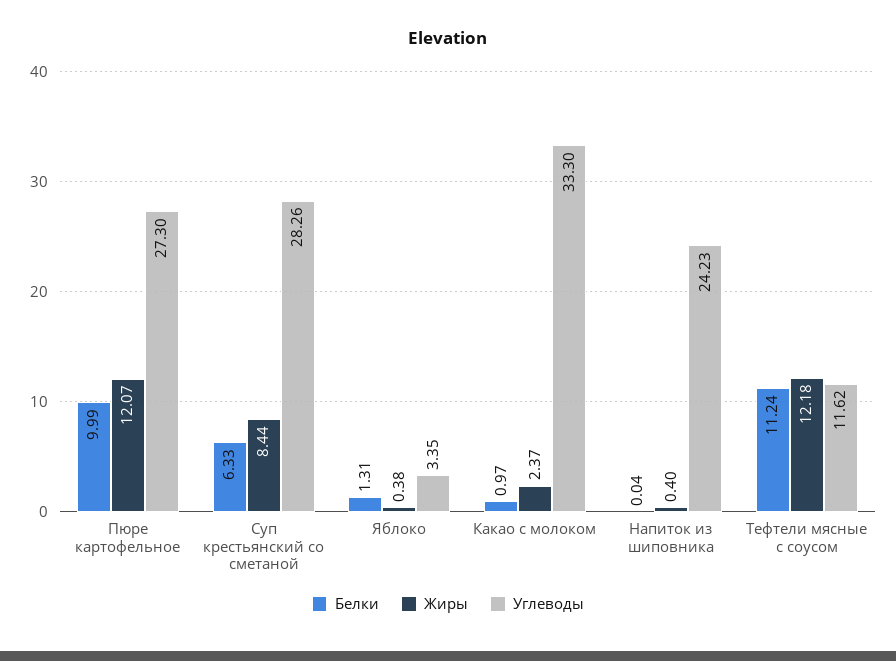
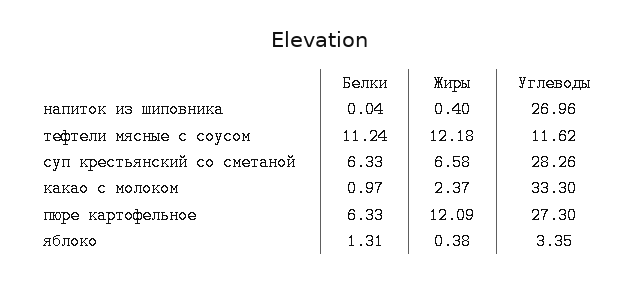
  {
    "Белки": {
-     "Пюре картофельное": 9.99,
+     "Пюре картофельное": 6.33,
      "Суп крестьянский со сметаной": 6.33,
      "Яблоко": 1.31,
      "Какао с молоком": 0.97,
      "Напиток из шиповника": 0.04,
      "Тефтели мясные с соусом": 11.24
    },
    "Жиры": {
-     "Пюре картофельное": 12.07,
+     "Пюре картофельное": 12.09,
-     "Суп крестьянский со сметаной": 8.44,
+     "Суп крестьянский со сметаной": 6.58,
      "Яблоко": 0.38,
      "Какао с молоком": 2.37,
      "Напиток из шиповника": 0.4,
      "Тефтели мясные с соусом": 12.18
    },
    "Углеводы": {
      "Пюре картофельное": 27.3,
      "Суп крестьянский со сметаной": 28.26,
      "Яблоко": 3.35,
      "Какао с молоком": 33.3,
-     "Напиток из шиповника": 24.23,
+     "Напиток из шиповника": 26.96,
      "Тефтели мясные с соусом": 11.62
    }
  }

